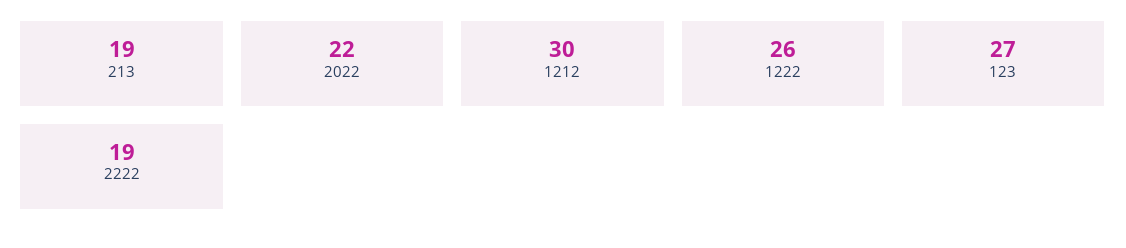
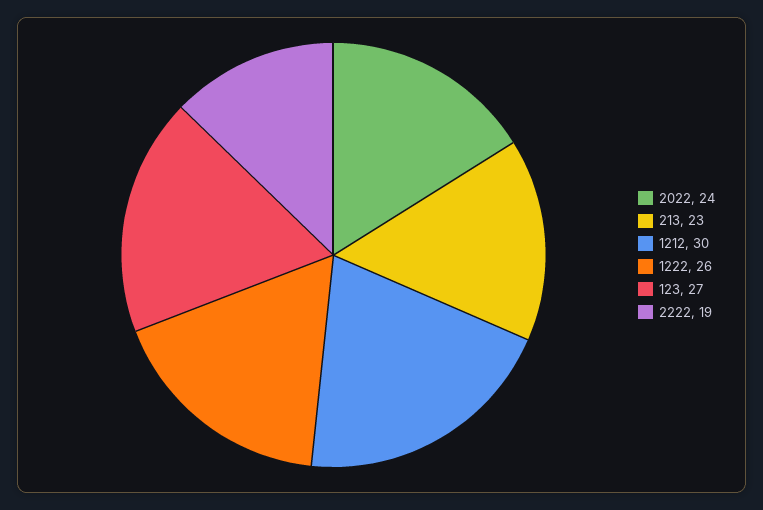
  {
-   "213": 19,
+   "213": 23,
-   "2022": 22,
+   "2022": 24,
    "1212": 30,
    "1222": 26,
    "123": 27,
    "2222": 19
  }

